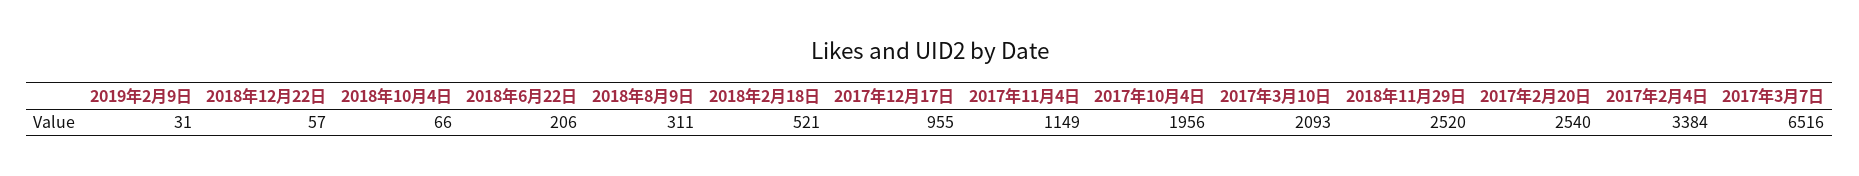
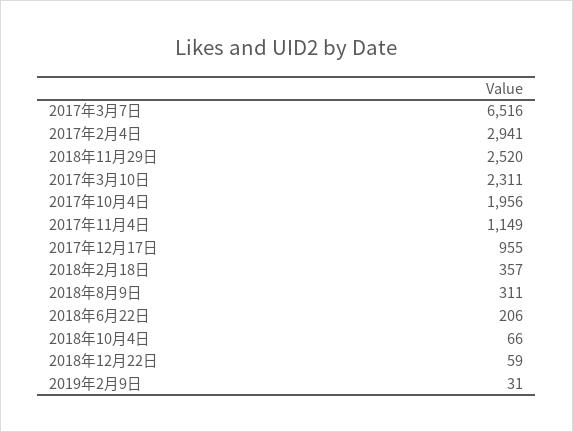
  {
    "2019年2月9日": 31,
-   "2018年12月22日": 57,
+   "2018年12月22日": 59,
    "2018年10月4日": 66,
    "2018年6月22日": 206,
    "2018年8月9日": 311,
-   "2018年2月18日": 521,
+   "2018年2月18日": 357,
    "2017年12月17日": 955,
    "2017年11月4日": 1149,
    "2017年10月4日": 1956,
-   "2017年3月10日": 2093,
+   "2017年3月10日": 2311,
    "2018年11月29日": 2520,
-   "2017年2月20日": 2540,
-   "2017年2月4日": 3384,
+   "2017年2月4日": 2941,
    "2017年3月7日": 6516
  }

